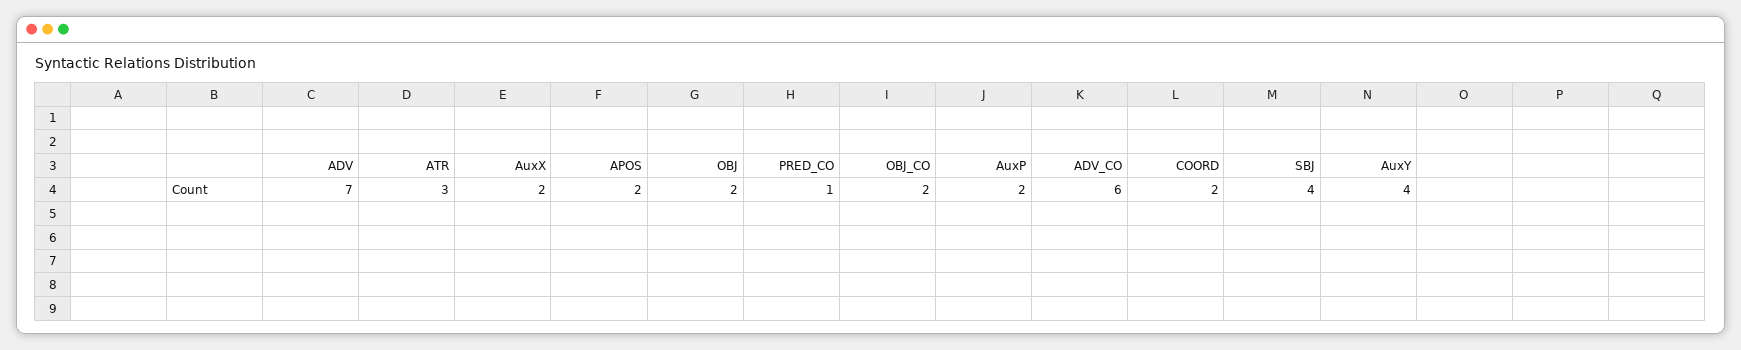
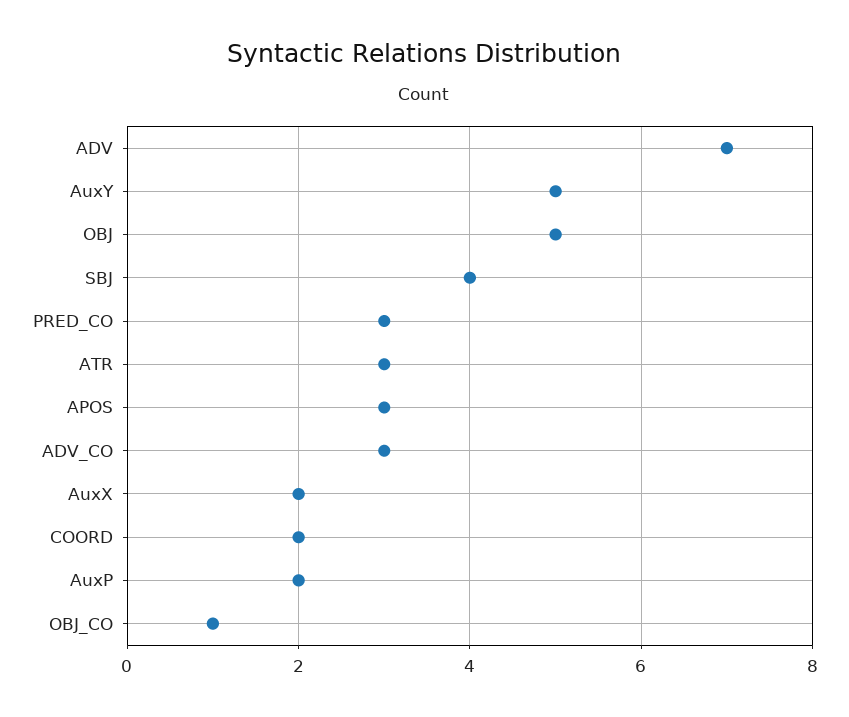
  {
    "ADV": 7,
    "ATR": 3,
    "AuxX": 2,
-   "APOS": 2,
+   "APOS": 3,
-   "OBJ": 2,
+   "OBJ": 5,
-   "PRED_CO": 1,
+   "PRED_CO": 3,
-   "OBJ_CO": 2,
+   "OBJ_CO": 1,
    "AuxP": 2,
-   "ADV_CO": 6,
+   "ADV_CO": 3,
    "COORD": 2,
    "SBJ": 4,
-   "AuxY": 4
+   "AuxY": 5
  }

